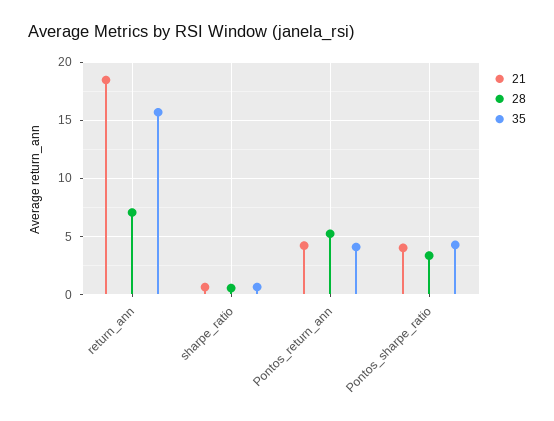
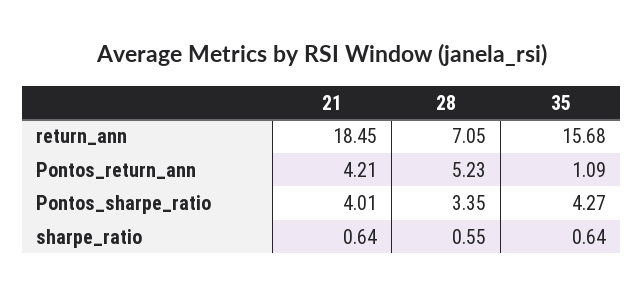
  {
    "21": {
      "return_ann": 18.45,
      "sharpe_ratio": 0.64,
      "Pontos_return_ann": 4.21,
      "Pontos_sharpe_ratio": 4.01
    },
    "28": {
      "return_ann": 7.05,
      "sharpe_ratio": 0.55,
      "Pontos_return_ann": 5.23,
      "Pontos_sharpe_ratio": 3.35
    },
    "35": {
      "return_ann": 15.68,
      "sharpe_ratio": 0.64,
-     "Pontos_return_ann": 4,
+     "Pontos_return_ann": 1.09,
      "Pontos_sharpe_ratio": 4.27
    }
  }

